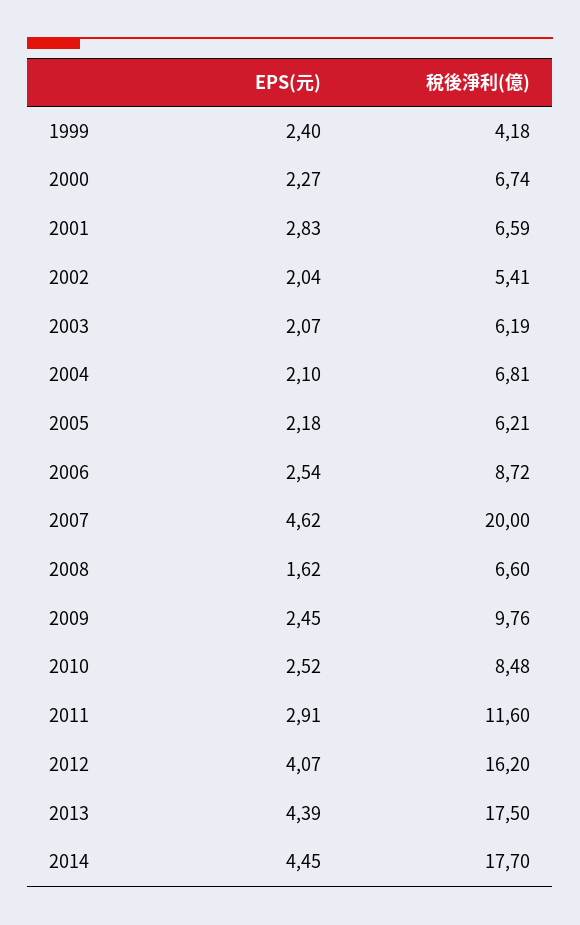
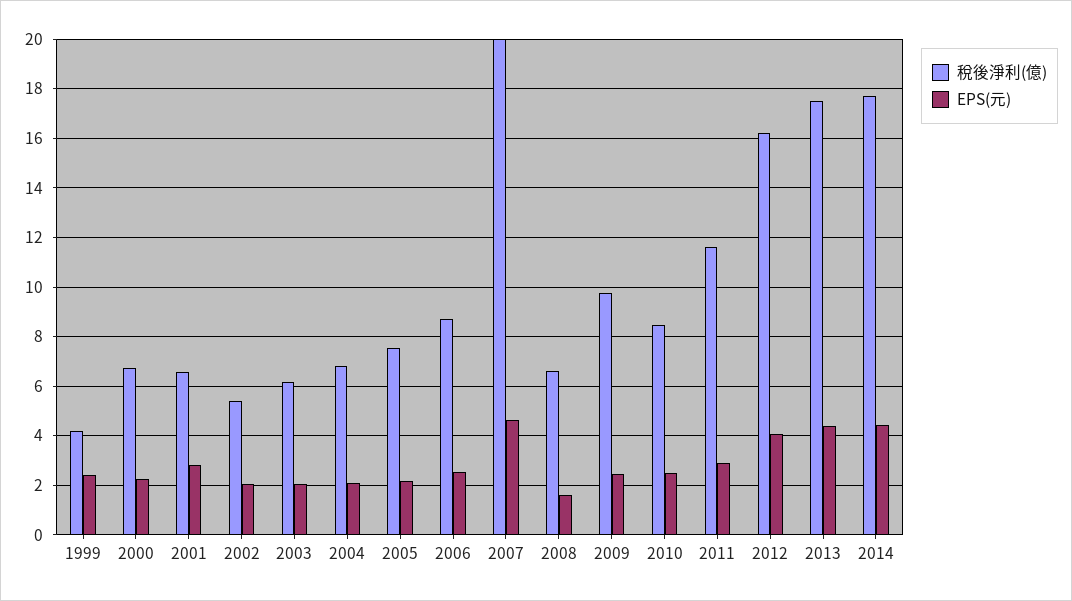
  {
    "EPS(元)": {
      "1999": 2.4,
      "2000": 2.27,
      "2001": 2.83,
      "2002": 2.04,
      "2003": 2.07,
      "2004": 2.1,
      "2005": 2.18,
      "2006": 2.54,
      "2007": 4.62,
      "2008": 1.62,
      "2009": 2.45,
      "2010": 2.52,
      "2011": 2.91,
      "2012": 4.07,
      "2013": 4.39,
      "2014": 4.45
    },
    "稅後淨利(億)": {
      "1999": 4.18,
      "2000": 6.74,
      "2001": 6.59,
      "2002": 5.41,
      "2003": 6.19,
      "2004": 6.81,
-     "2005": 6.21,
+     "2005": 7.5,
      "2006": 8.72,
      "2007": 20,
      "2008": 6.6,
      "2009": 9.76,
      "2010": 8.48,
      "2011": 11.6,
      "2012": 16.2,
      "2013": 17.5,
      "2014": 17.7
    }
  }

